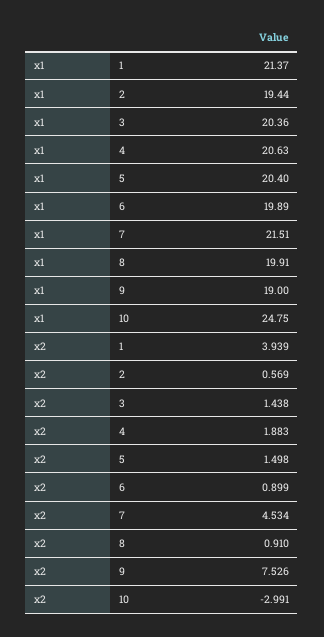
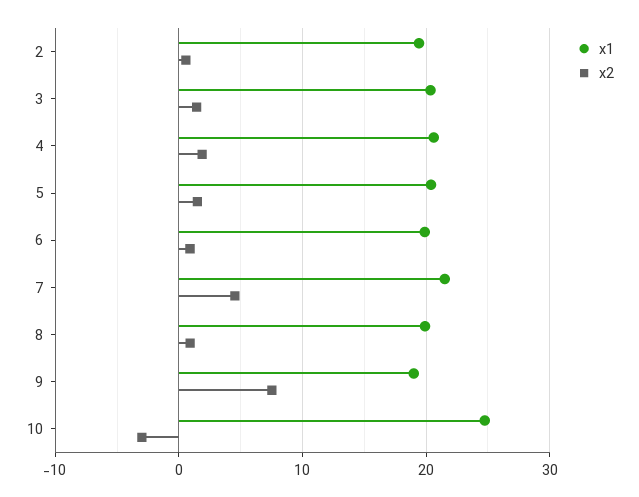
  {
    "x1": {
-     "1": 21.37,
      "2": 19.44,
      "3": 20.36,
      "4": 20.63,
      "5": 20.4,
      "6": 19.89,
      "7": 21.51,
      "8": 19.91,
      "9": 19,
      "10": 24.75
    },
    "x2": {
-     "1": 3.939,
      "2": 0.569,
      "3": 1.438,
      "4": 1.883,
      "5": 1.498,
      "6": 0.899,
      "7": 4.534,
      "8": 0.91,
      "9": 7.526,
      "10": -2.991
    }
  }

